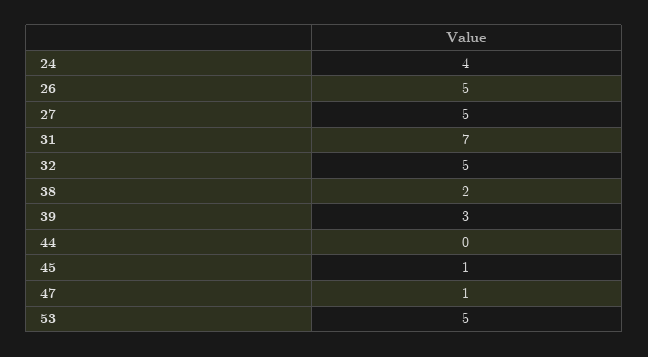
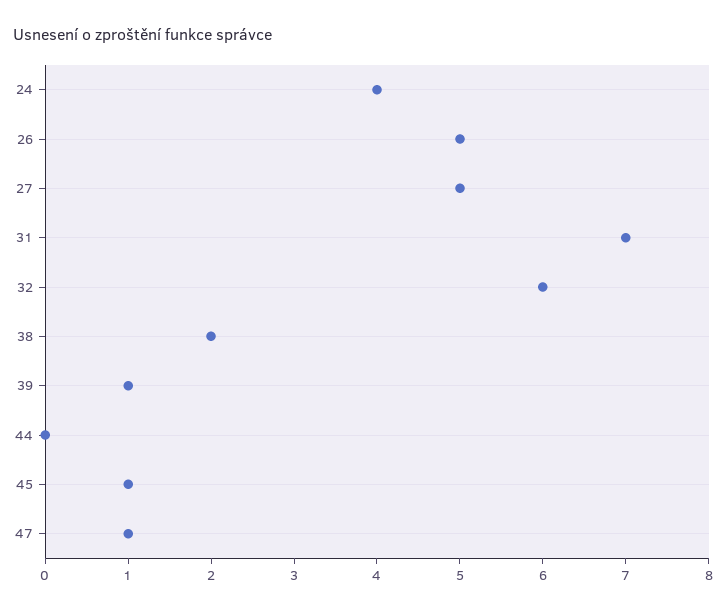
  {
    "24": 4,
    "26": 5,
    "27": 5,
    "31": 7,
-   "32": 5,
+   "32": 6,
    "38": 2,
-   "39": 3,
+   "39": 1,
    "44": 0,
    "45": 1,
-   "47": 1,
+   "47": 1
-   "53": 5
  }

